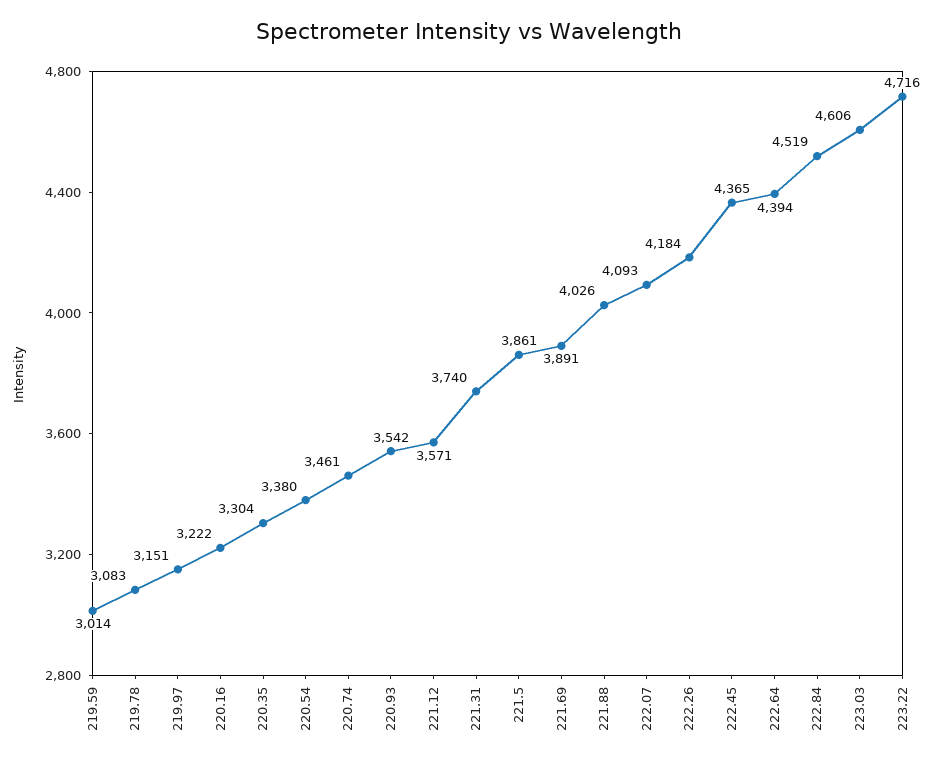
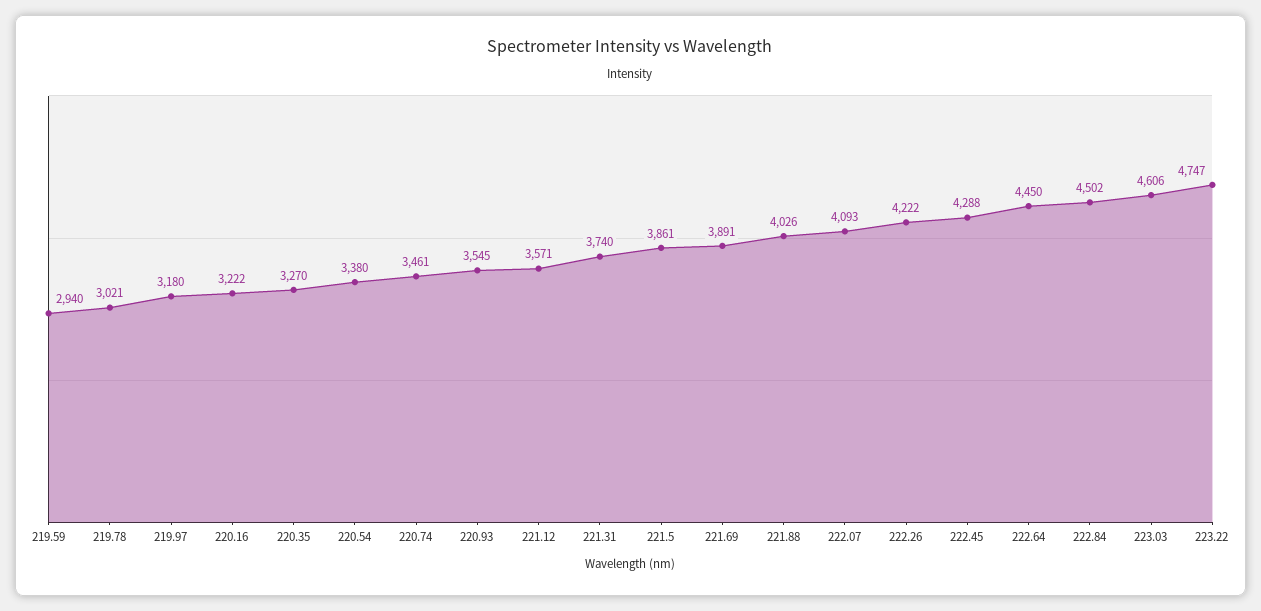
  {
-   "219.59": 3014,
+   "219.59": 2940,
-   "219.78": 3083,
+   "219.78": 3021,
-   "219.97": 3151,
+   "219.97": 3180,
    "220.16": 3222,
-   "220.35": 3304,
+   "220.35": 3270,
    "220.54": 3380,
    "220.74": 3461,
-   "220.93": 3542,
+   "220.93": 3545,
    "221.12": 3571,
    "221.31": 3740,
    "221.5": 3861,
    "221.69": 3891,
    "221.88": 4026,
    "222.07": 4093,
-   "222.26": 4184,
+   "222.26": 4222,
-   "222.45": 4365,
+   "222.45": 4288,
-   "222.64": 4394,
+   "222.64": 4450,
-   "222.84": 4519,
+   "222.84": 4502,
    "223.03": 4606,
-   "223.22": 4716
+   "223.22": 4747
  }

